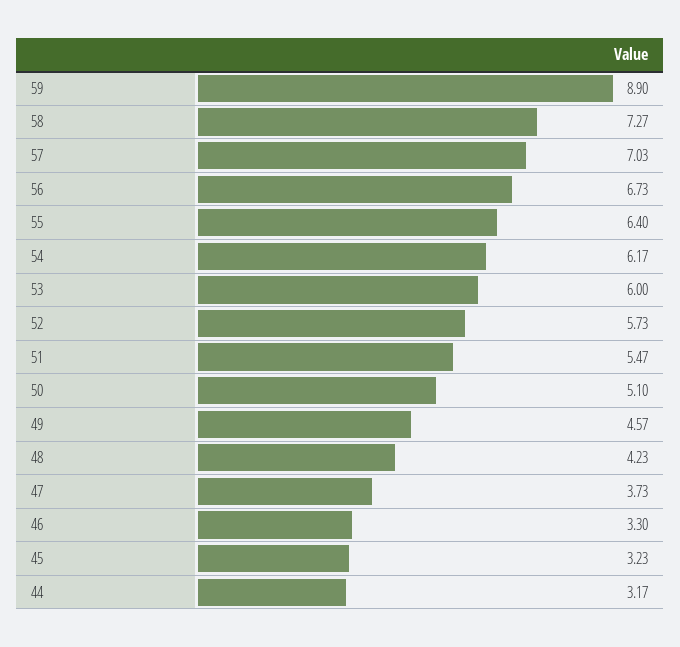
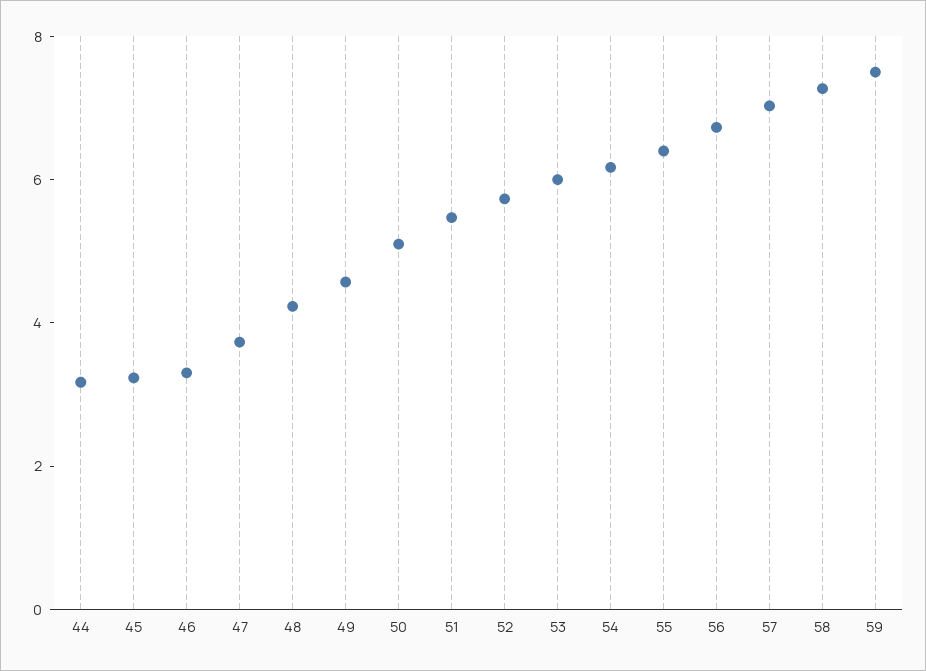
  {
-   "59": 8.9,
+   "59": 7.5,
    "58": 7.27,
    "57": 7.03,
    "56": 6.73,
    "55": 6.4,
    "54": 6.17,
    "53": 6,
    "52": 5.73,
    "51": 5.47,
    "50": 5.1,
    "49": 4.57,
    "48": 4.23,
    "47": 3.73,
    "46": 3.3,
    "45": 3.23,
    "44": 3.17
  }

